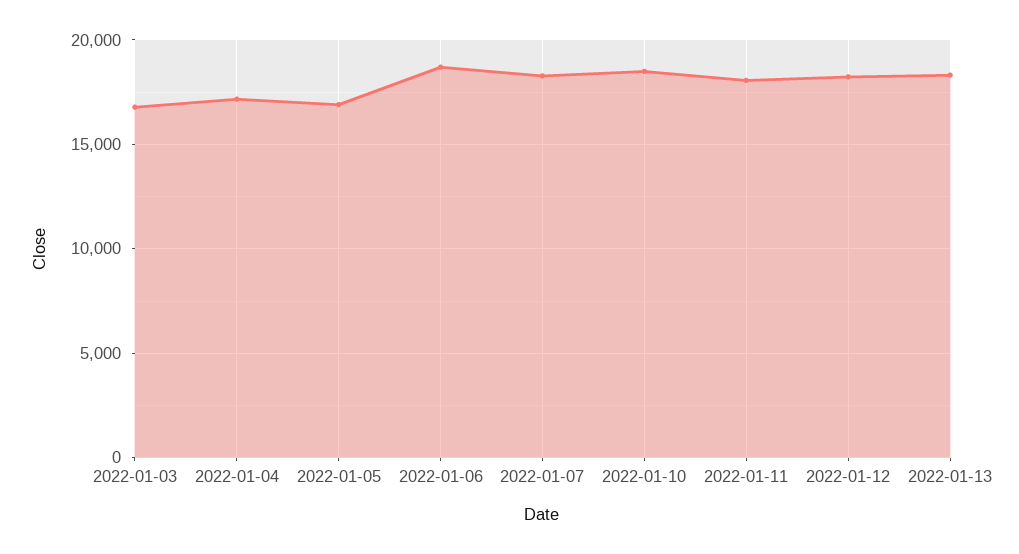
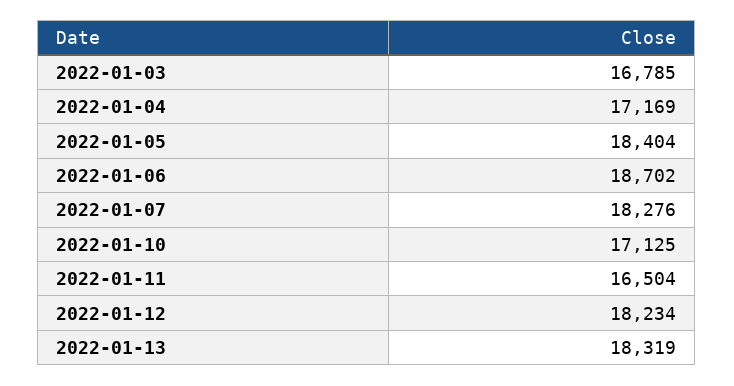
  {
    "2022-01-03": 16785,
    "2022-01-04": 17169,
-   "2022-01-05": 17000,
+   "2022-01-05": 18404,
    "2022-01-06": 18702,
    "2022-01-07": 18276,
-   "2022-01-10": 18500,
+   "2022-01-10": 17125,
-   "2022-01-11": 18000,
+   "2022-01-11": 16504,
    "2022-01-12": 18234,
    "2022-01-13": 18319
  }

